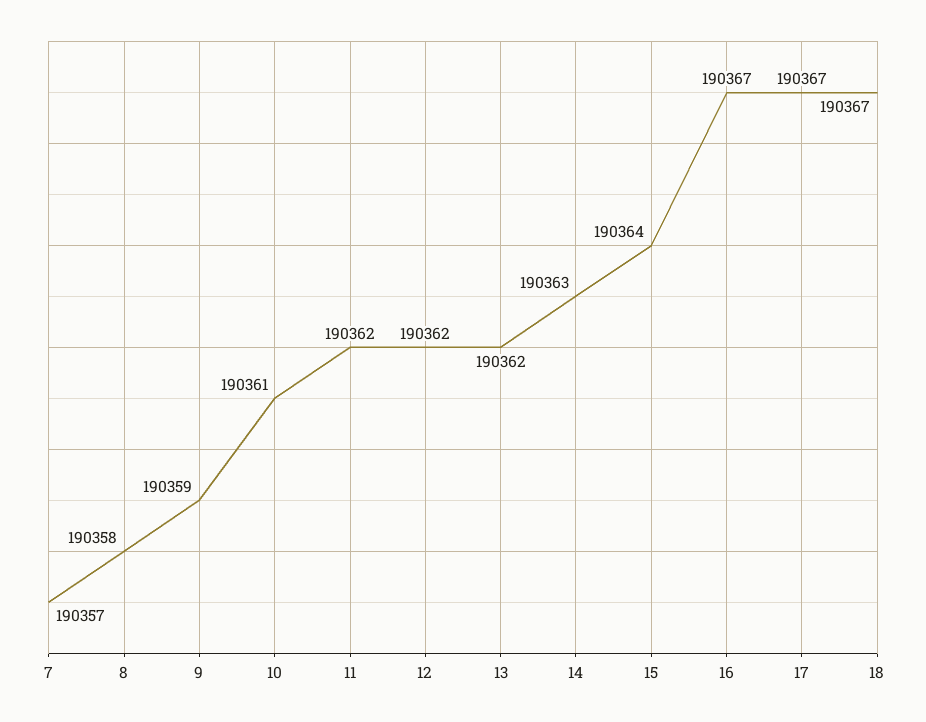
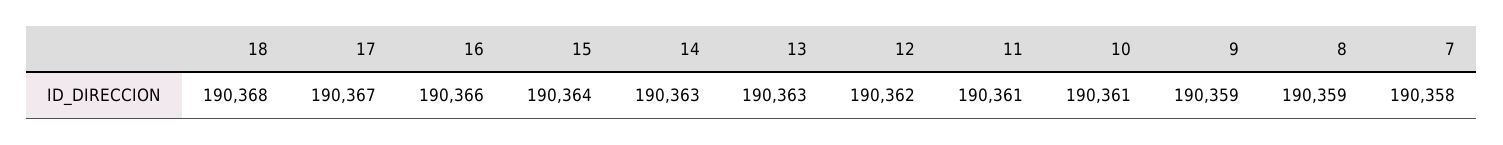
  {
-   "7": 190357,
+   "7": 190358,
-   "8": 190358,
+   "8": 190359,
    "9": 190359,
    "10": 190361,
-   "11": 190362,
+   "11": 190361,
    "12": 190362,
-   "13": 190362,
+   "13": 190363,
    "14": 190363,
    "15": 190364,
-   "16": 190367,
+   "16": 190366,
    "17": 190367,
-   "18": 190367
+   "18": 190368
  }

